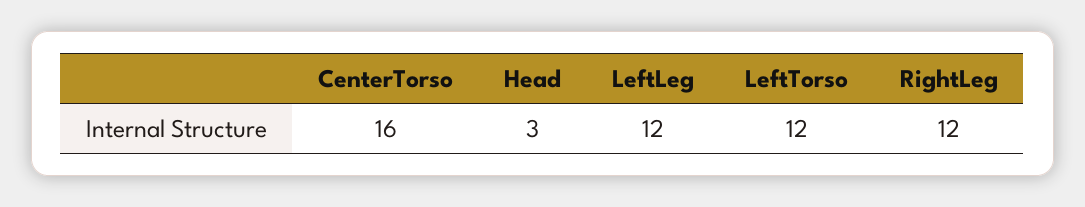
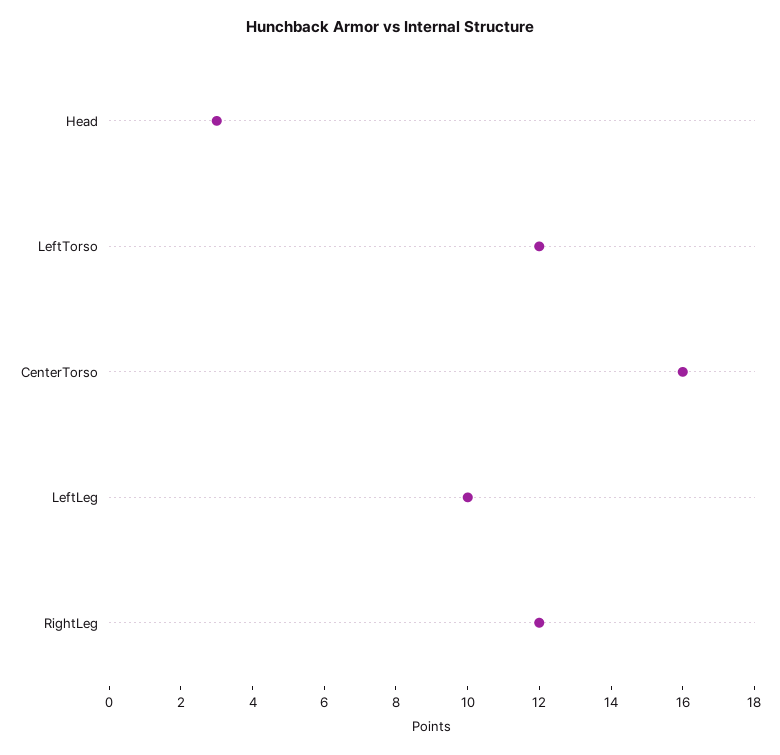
  {
    "CenterTorso": 16,
    "Head": 3,
-   "LeftLeg": 12,
+   "LeftLeg": 10,
    "LeftTorso": 12,
    "RightLeg": 12
  }

